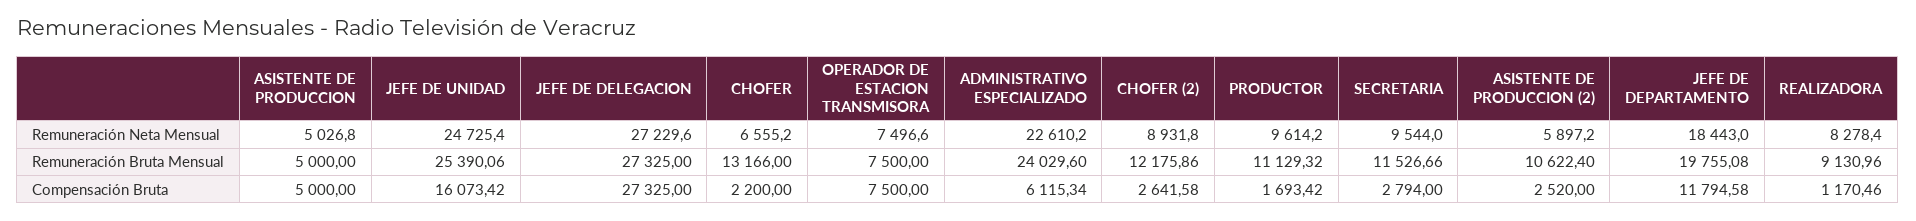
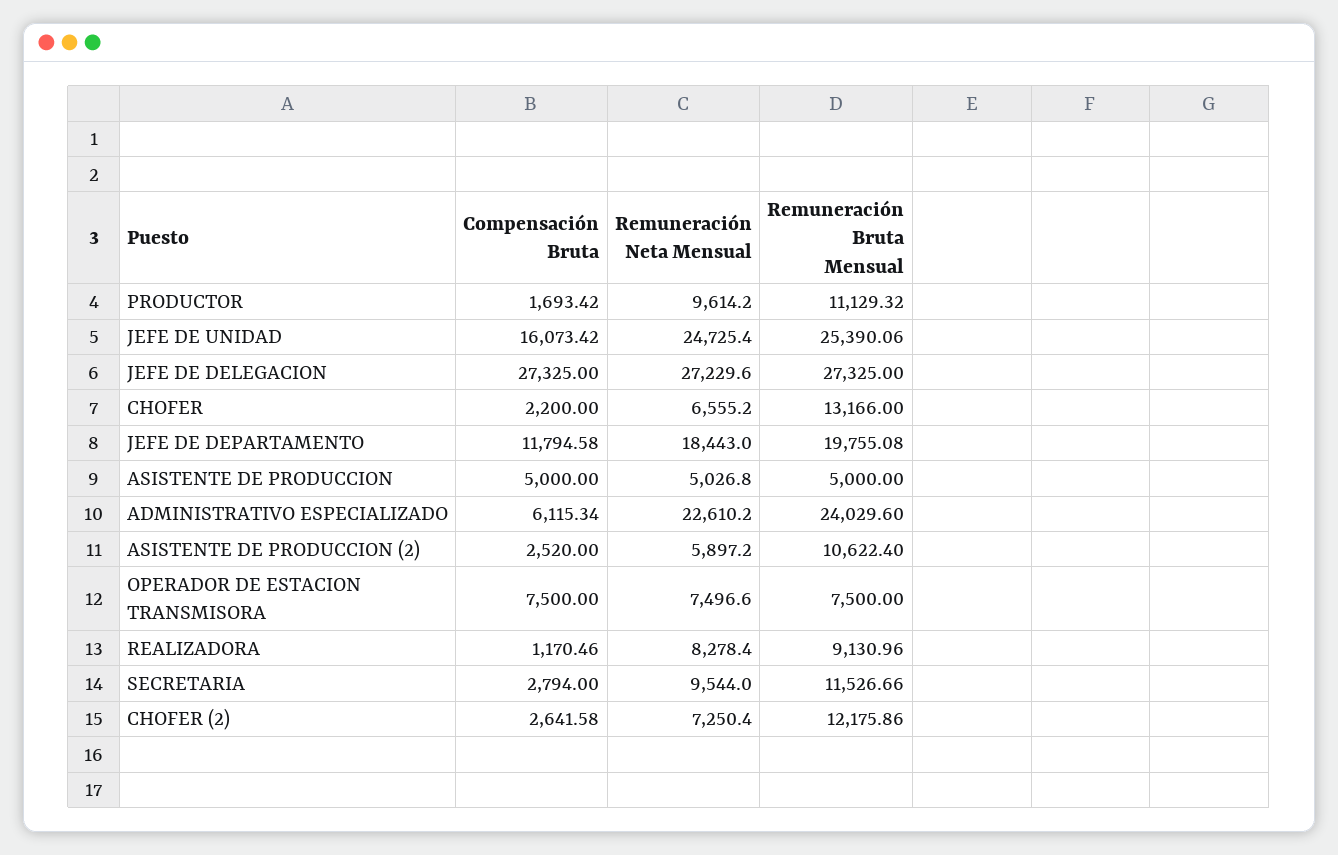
  {
    "ASISTENTE DE PRODUCCION": {
      "Remuneración Neta Mensual": 5026.8,
      "Remuneración Bruta Mensual": 5000,
      "Compensación Bruta": 5000
    },
    "JEFE DE UNIDAD": {
      "Remuneración Neta Mensual": 24725.4,
      "Remuneración Bruta Mensual": 25390.06,
      "Compensación Bruta": 16073.42
    },
    "JEFE DE DELEGACION": {
      "Remuneración Neta Mensual": 27229.6,
      "Remuneración Bruta Mensual": 27325,
      "Compensación Bruta": 27325
    },
    "CHOFER": {
      "Remuneración Neta Mensual": 6555.2,
      "Remuneración Bruta Mensual": 13166,
      "Compensación Bruta": 2200
    },
    "OPERADOR DE ESTACION TRANSMISORA": {
      "Remuneración Neta Mensual": 7496.6,
      "Remuneración Bruta Mensual": 7500,
      "Compensación Bruta": 7500
    },
    "ADMINISTRATIVO ESPECIALIZADO": {
      "Remuneración Neta Mensual": 22610.2,
      "Remuneración Bruta Mensual": 24029.6,
      "Compensación Bruta": 6115.34
    },
    "CHOFER (2)": {
-     "Remuneración Neta Mensual": 8931.8,
+     "Remuneración Neta Mensual": 7250.4,
      "Remuneración Bruta Mensual": 12175.86,
      "Compensación Bruta": 2641.58
    },
    "PRODUCTOR": {
      "Remuneración Neta Mensual": 9614.2,
      "Remuneración Bruta Mensual": 11129.32,
      "Compensación Bruta": 1693.42
    },
    "SECRETARIA": {
      "Remuneración Neta Mensual": 9544,
      "Remuneración Bruta Mensual": 11526.66,
      "Compensación Bruta": 2794
    },
    "ASISTENTE DE PRODUCCION (2)": {
      "Remuneración Neta Mensual": 5897.2,
      "Remuneración Bruta Mensual": 10622.4,
      "Compensación Bruta": 2520
    },
    "JEFE DE DEPARTAMENTO": {
      "Remuneración Neta Mensual": 18443,
      "Remuneración Bruta Mensual": 19755.08,
      "Compensación Bruta": 11794.58
    },
    "REALIZADORA": {
      "Remuneración Neta Mensual": 8278.4,
      "Remuneración Bruta Mensual": 9130.96,
      "Compensación Bruta": 1170.46
    }
  }

